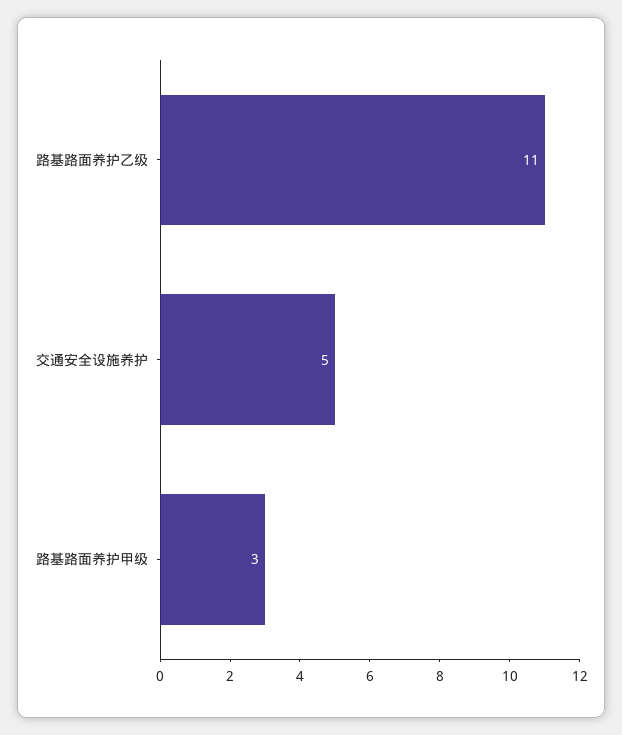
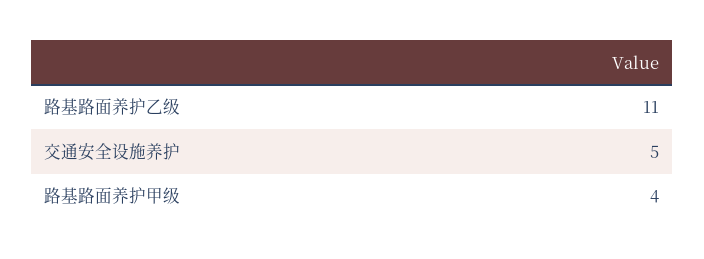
  {
    "路基路面养护乙级": 11,
    "交通安全设施养护": 5,
-   "路基路面养护甲级": 3
+   "路基路面养护甲级": 4
  }

